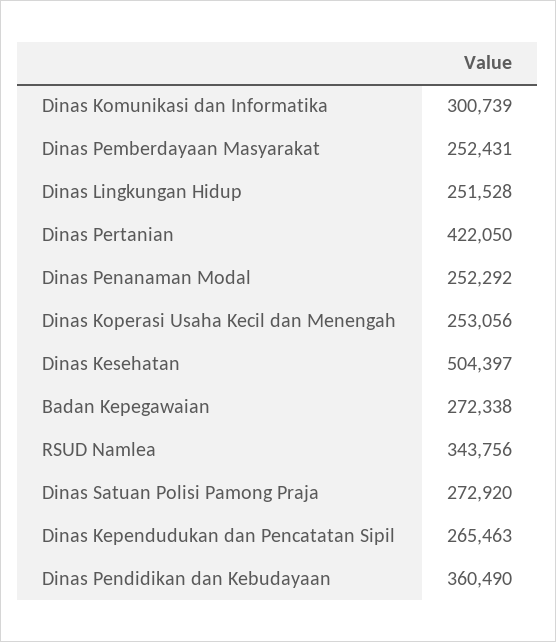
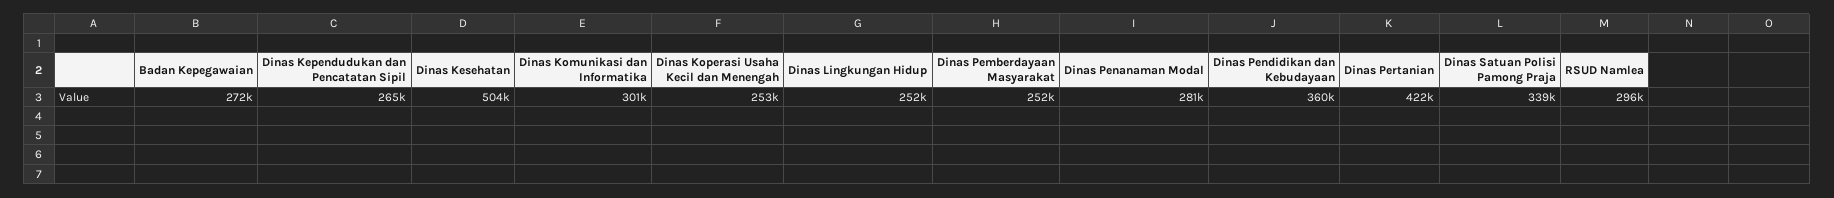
  {
    "Dinas Komunikasi dan Informatika": 300739,
    "Dinas Pemberdayaan Masyarakat": 252431,
    "Dinas Lingkungan Hidup": 251528,
    "Dinas Pertanian": 422050,
-   "Dinas Penanaman Modal": 252292,
+   "Dinas Penanaman Modal": 281000,
    "Dinas Koperasi Usaha Kecil dan Menengah": 253056,
    "Dinas Kesehatan": 504397,
    "Badan Kepegawaian": 272338,
-   "RSUD Namlea": 343756,
+   "RSUD Namlea": 296000,
-   "Dinas Satuan Polisi Pamong Praja": 272920,
+   "Dinas Satuan Polisi Pamong Praja": 339000,
    "Dinas Kependudukan dan Pencatatan Sipil": 265463,
    "Dinas Pendidikan dan Kebudayaan": 360490
  }

